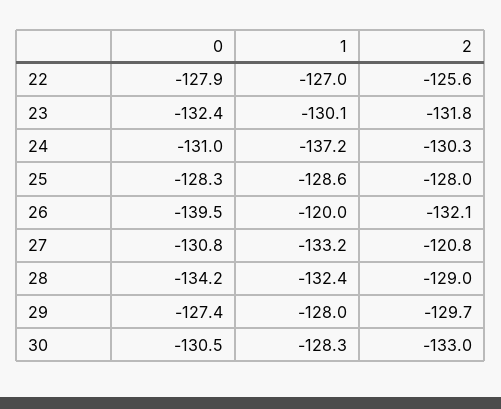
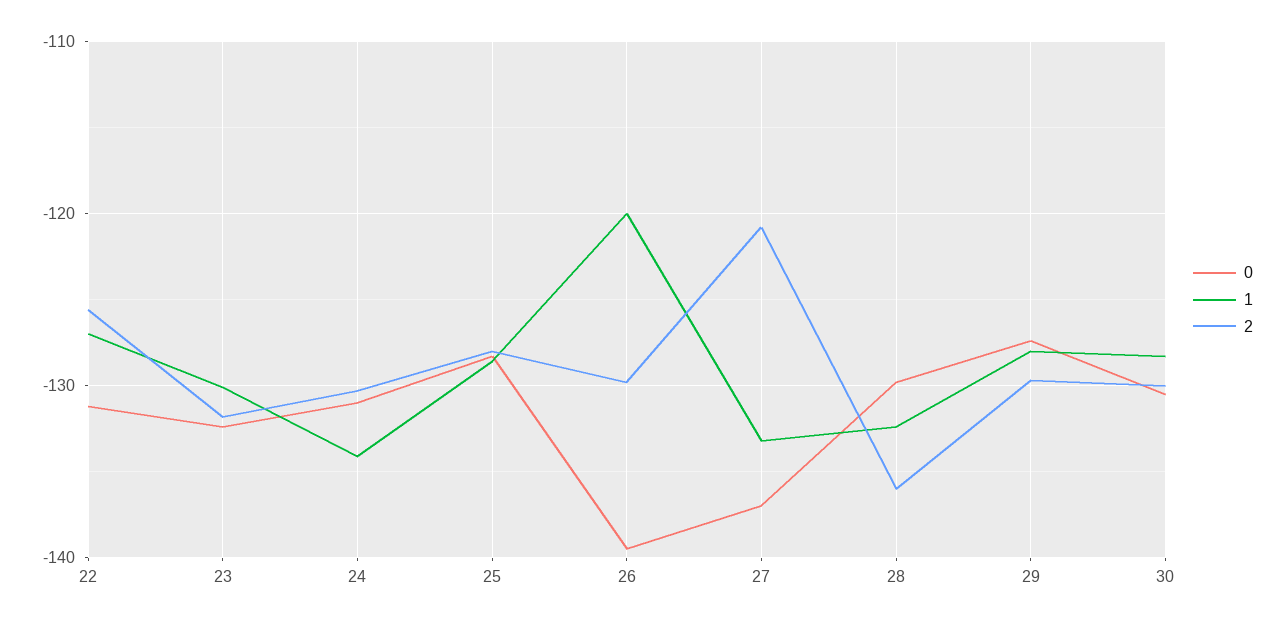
  {
    "0": {
-     "22": -127.9,
+     "22": -131,
      "23": -132.4,
      "24": -131,
      "25": -128.3,
      "26": -139.5,
-     "27": -130.8,
+     "27": -137,
-     "28": -134.2,
+     "28": -130,
      "29": -127.4,
      "30": -130.5
    },
    "1": {
      "22": -127,
      "23": -130.1,
-     "24": -137.2,
+     "24": -134,
      "25": -128.6,
      "26": -120,
      "27": -133.2,
      "28": -132.4,
      "29": -128,
      "30": -128.3
    },
    "2": {
      "22": -125.6,
      "23": -131.8,
      "24": -130.3,
      "25": -128,
-     "26": -132.1,
+     "26": -130,
      "27": -120.8,
-     "28": -129,
+     "28": -136,
      "29": -129.7,
-     "30": -133
+     "30": -130
    }
  }

